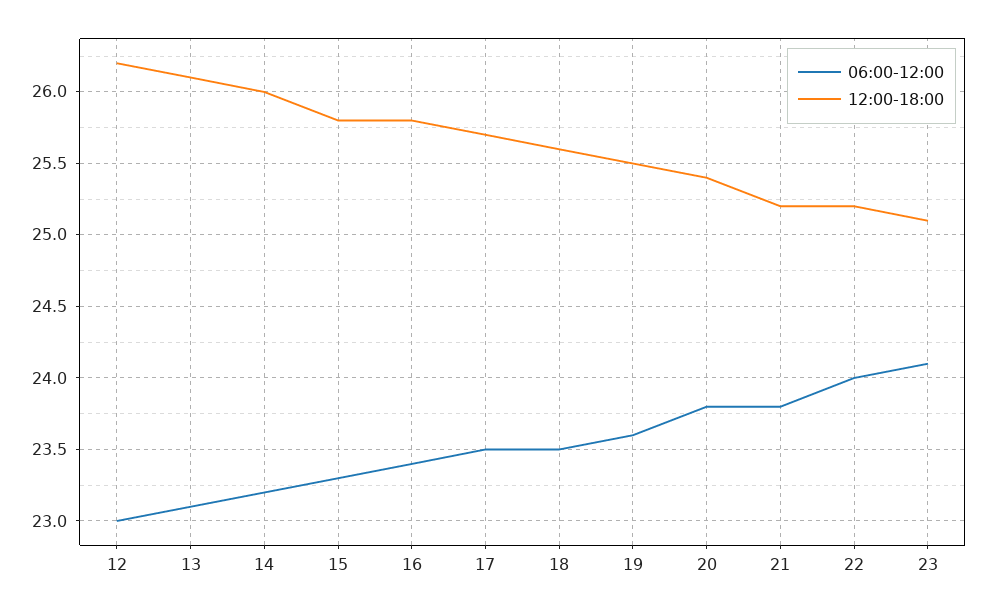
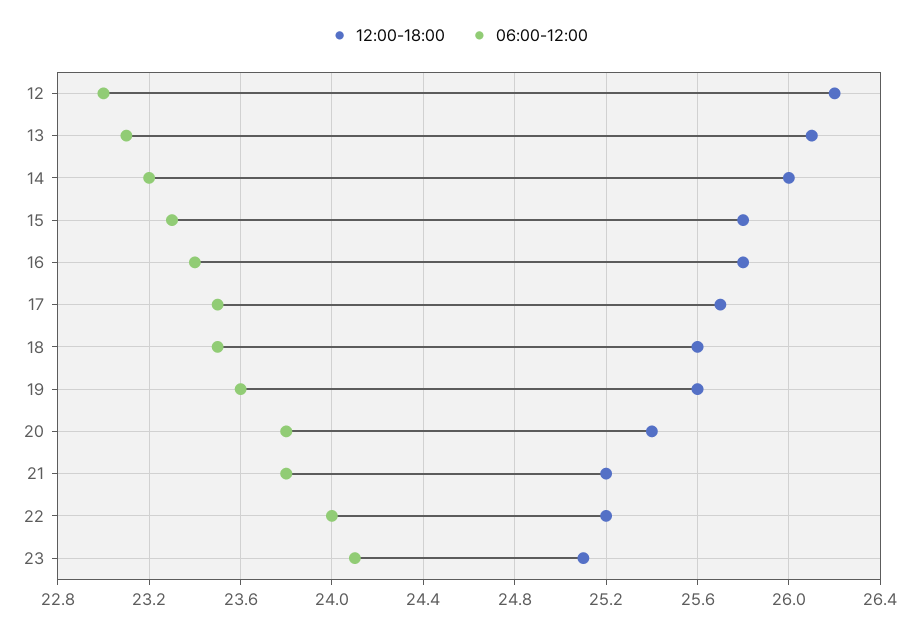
  {
    "06:00-12:00": {
      "12": 23,
      "13": 23.1,
      "14": 23.2,
      "15": 23.3,
      "16": 23.4,
      "17": 23.5,
      "18": 23.5,
      "19": 23.6,
      "20": 23.8,
      "21": 23.8,
      "22": 24,
      "23": 24.1
    },
    "12:00-18:00": {
      "12": 26.2,
      "13": 26.1,
      "14": 26,
      "15": 25.8,
      "16": 25.8,
      "17": 25.7,
      "18": 25.6,
-     "19": 25.5,
+     "19": 25.6,
      "20": 25.4,
      "21": 25.2,
      "22": 25.2,
      "23": 25.1
    }
  }

